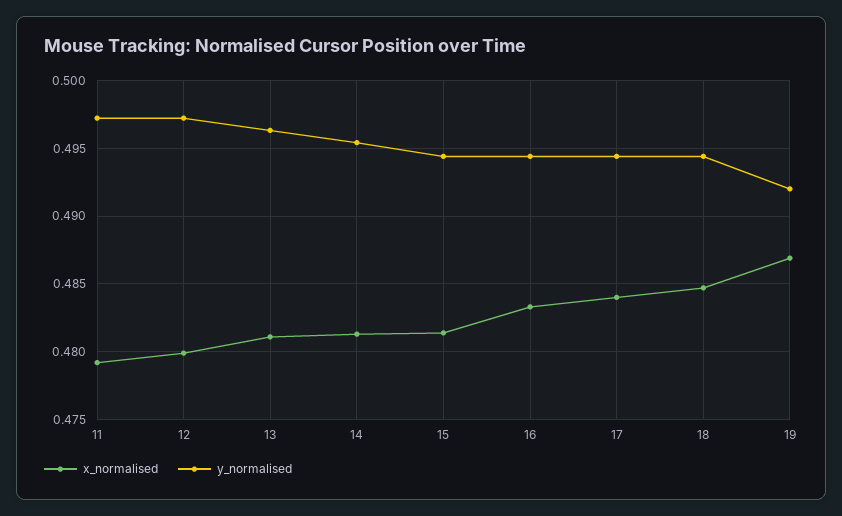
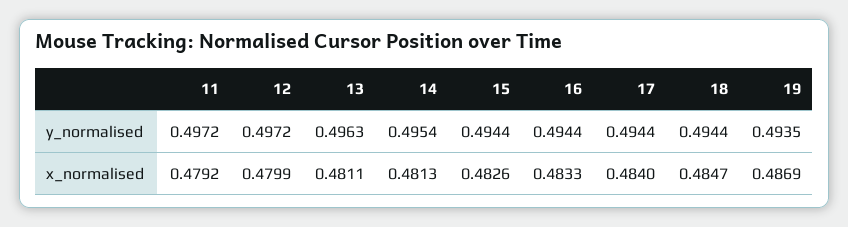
  {
    "x_normalised": {
      "11": 0.4792,
      "12": 0.4799,
      "13": 0.4811,
      "14": 0.4813,
-     "15": 0.4815,
+     "15": 0.4826,
      "16": 0.4833,
      "17": 0.484,
      "18": 0.4847,
      "19": 0.4869
    },
    "y_normalised": {
      "11": 0.4972,
      "12": 0.4972,
      "13": 0.4963,
      "14": 0.4954,
      "15": 0.4944,
      "16": 0.4944,
      "17": 0.4944,
      "18": 0.4944,
-     "19": 0.492
+     "19": 0.4935
    }
  }

